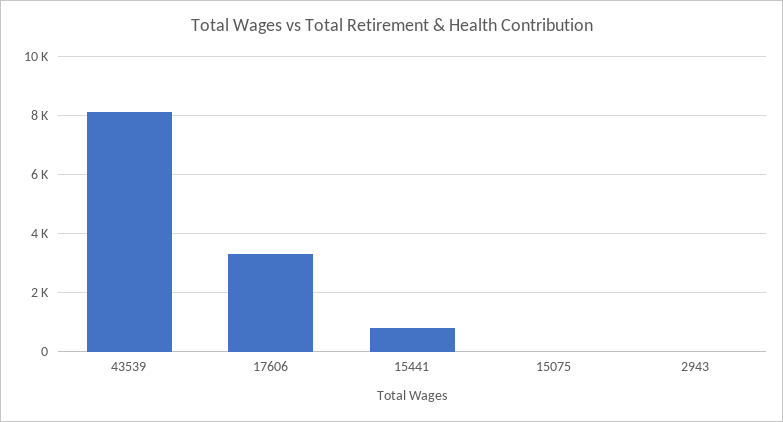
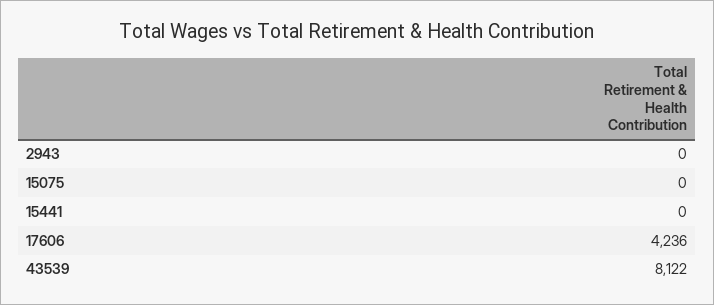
  {
    "43539": 8122,
-   "17606": 3250,
+   "17606": 4236,
-   "15441": 750,
+   "15441": 0,
    "15075": 0,
    "2943": 0
  }

